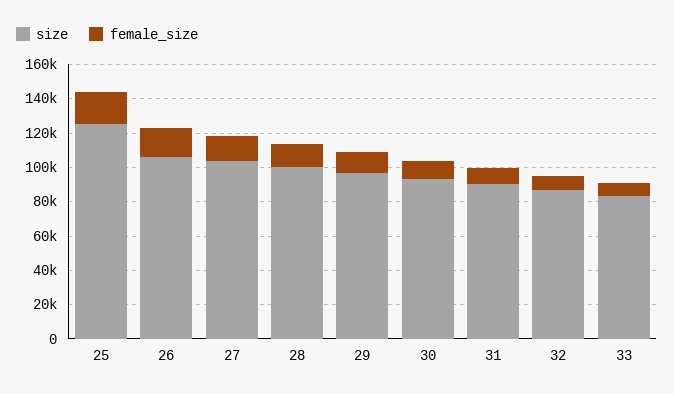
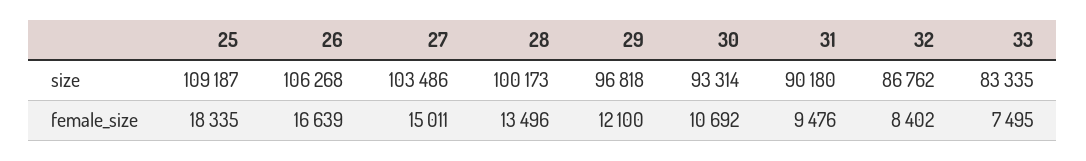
  {
    "size": {
-     "25": 125000,
+     "25": 109187,
      "26": 106268,
      "27": 103486,
      "28": 100173,
      "29": 96818,
      "30": 93314,
      "31": 90180,
      "32": 86762,
      "33": 83335
    },
    "female_size": {
      "25": 18335,
      "26": 16639,
      "27": 15011,
      "28": 13496,
      "29": 12100,
      "30": 10692,
      "31": 9476,
      "32": 8402,
      "33": 7495
    }
  }

